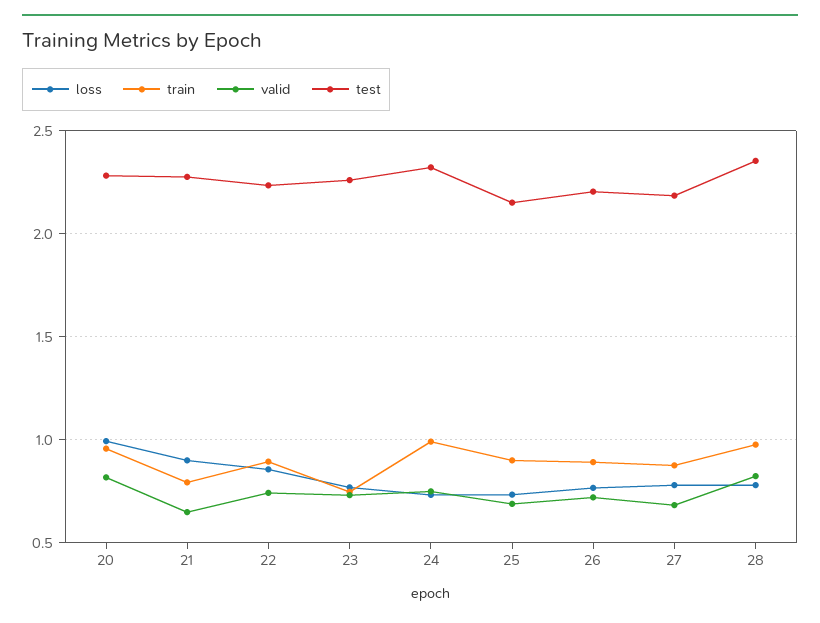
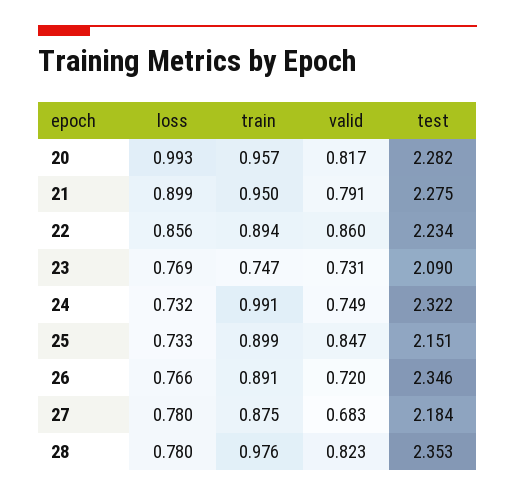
  {
    "loss": {
      "20": 0.993,
      "21": 0.899,
      "22": 0.856,
      "23": 0.769,
      "24": 0.732,
      "25": 0.733,
      "26": 0.766,
      "27": 0.78,
      "28": 0.78
    },
    "train": {
      "20": 0.957,
-     "21": 0.8,
+     "21": 0.95,
      "22": 0.894,
      "23": 0.747,
      "24": 0.991,
      "25": 0.899,
      "26": 0.891,
      "27": 0.875,
      "28": 0.976
    },
    "valid": {
      "20": 0.817,
-     "21": 0.65,
+     "21": 0.791,
-     "22": 0.75,
+     "22": 0.86,
      "23": 0.731,
      "24": 0.749,
-     "25": 0.7,
+     "25": 0.847,
      "26": 0.72,
      "27": 0.683,
      "28": 0.823
    },
    "test": {
      "20": 2.282,
      "21": 2.275,
      "22": 2.234,
-     "23": 2.25,
+     "23": 2.09,
      "24": 2.322,
      "25": 2.151,
-     "26": 2.2,
+     "26": 2.346,
      "27": 2.184,
      "28": 2.353
    }
  }

